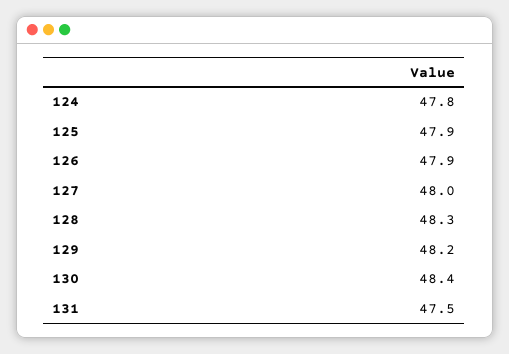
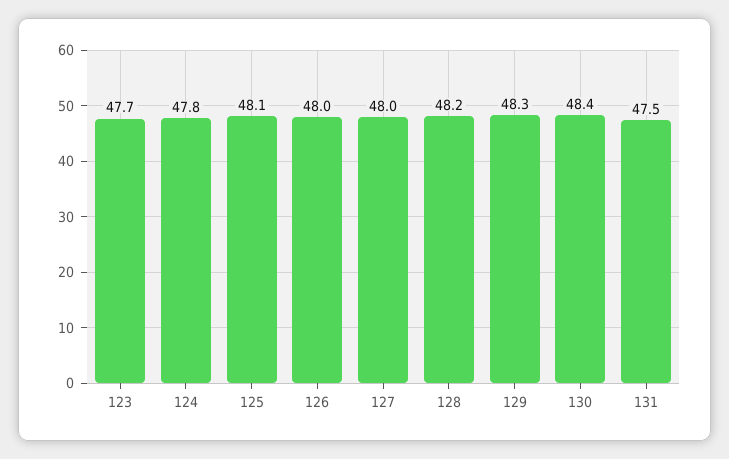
  {
    "124": 47.8,
-   "125": 47.9,
+   "125": 48.1,
-   "126": 47.9,
+   "126": 48,
    "127": 48,
-   "128": 48.3,
+   "128": 48.2,
-   "129": 48.2,
+   "129": 48.3,
    "130": 48.4,
-   "131": 47.5
+   "131": 47.5,
+   "123": 47.7
  }

